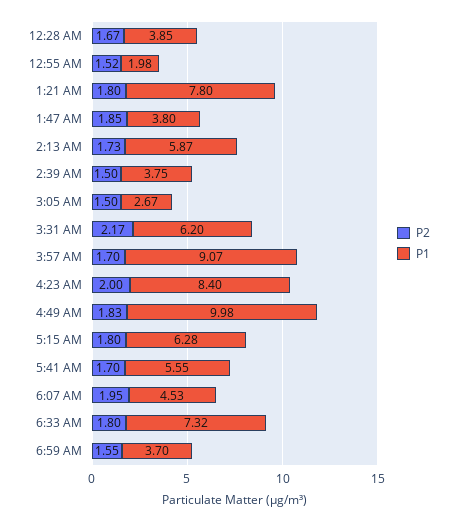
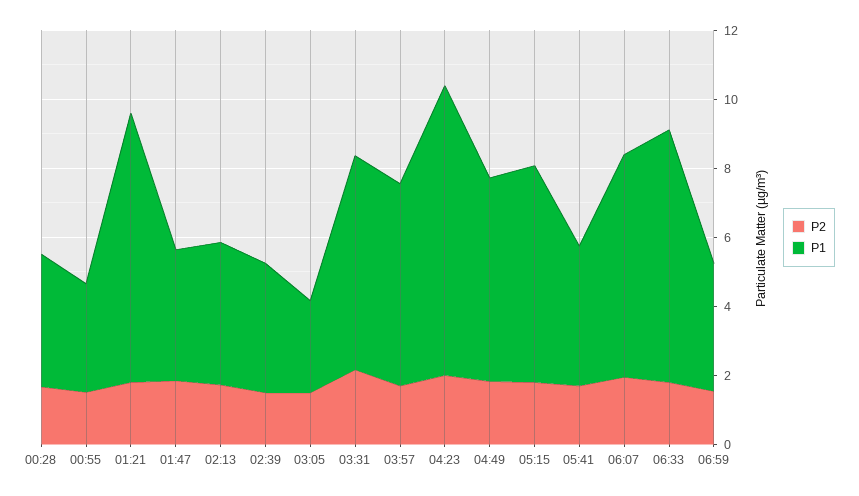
  {
    "P2": {
      "12:28 AM": 1.67,
      "12:55 AM": 1.52,
      "1:21 AM": 1.8,
      "1:47 AM": 1.85,
      "2:13 AM": 1.73,
      "2:39 AM": 1.5,
      "3:05 AM": 1.5,
      "3:31 AM": 2.17,
      "3:57 AM": 1.7,
      "4:23 AM": 2,
      "4:49 AM": 1.83,
      "5:15 AM": 1.8,
      "5:41 AM": 1.7,
      "6:07 AM": 1.95,
      "6:33 AM": 1.8,
      "6:59 AM": 1.55
    },
    "P1": {
      "12:28 AM": 3.85,
-     "12:55 AM": 1.98,
+     "12:55 AM": 3,
      "1:21 AM": 7.8,
      "1:47 AM": 3.8,
-     "2:13 AM": 5.87,
+     "2:13 AM": 4,
      "2:39 AM": 3.75,
      "3:05 AM": 2.67,
      "3:31 AM": 6.2,
-     "3:57 AM": 9.07,
+     "3:57 AM": 6,
      "4:23 AM": 8.4,
-     "4:49 AM": 9.98,
+     "4:49 AM": 6,
      "5:15 AM": 6.28,
-     "5:41 AM": 5.55,
+     "5:41 AM": 4,
-     "6:07 AM": 4.53,
+     "6:07 AM": 6.5,
      "6:33 AM": 7.32,
      "6:59 AM": 3.7
    }
  }

